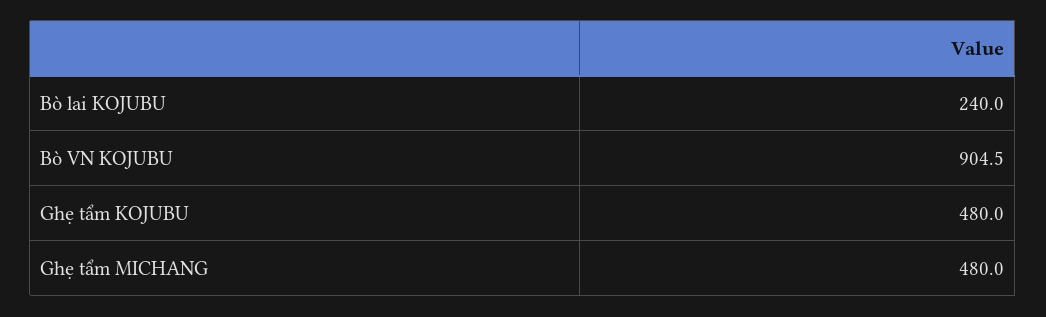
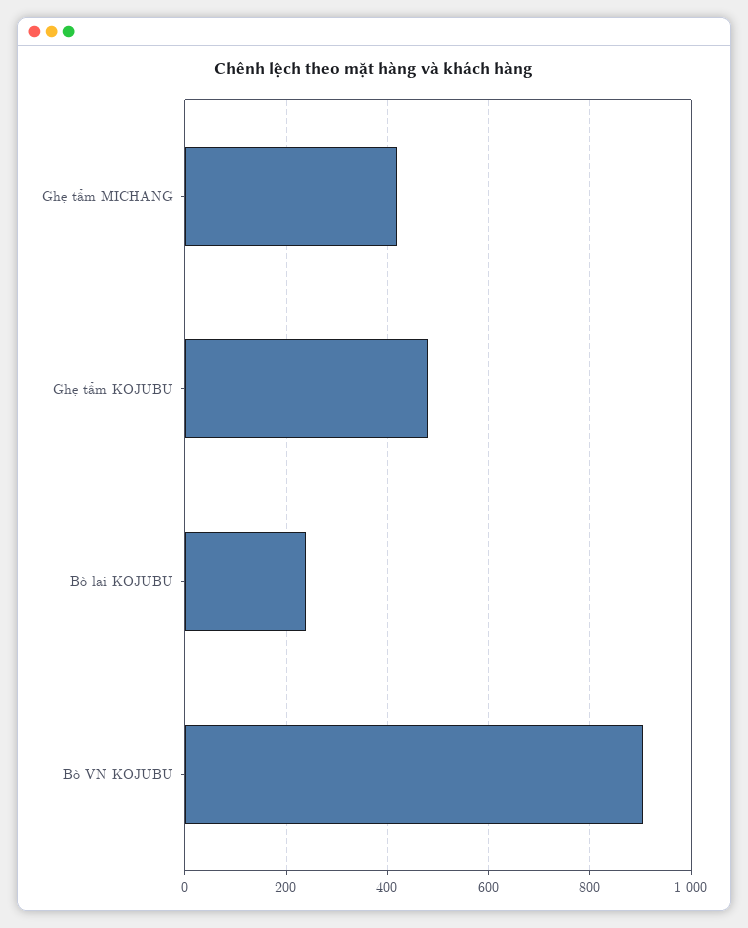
  {
    "Bò lai KOJUBU": 240,
    "Bò VN KOJUBU": 904.5,
    "Ghẹ tẩm KOJUBU": 480,
-   "Ghẹ tẩm MICHANG": 480
+   "Ghẹ tẩm MICHANG": 420
  }

